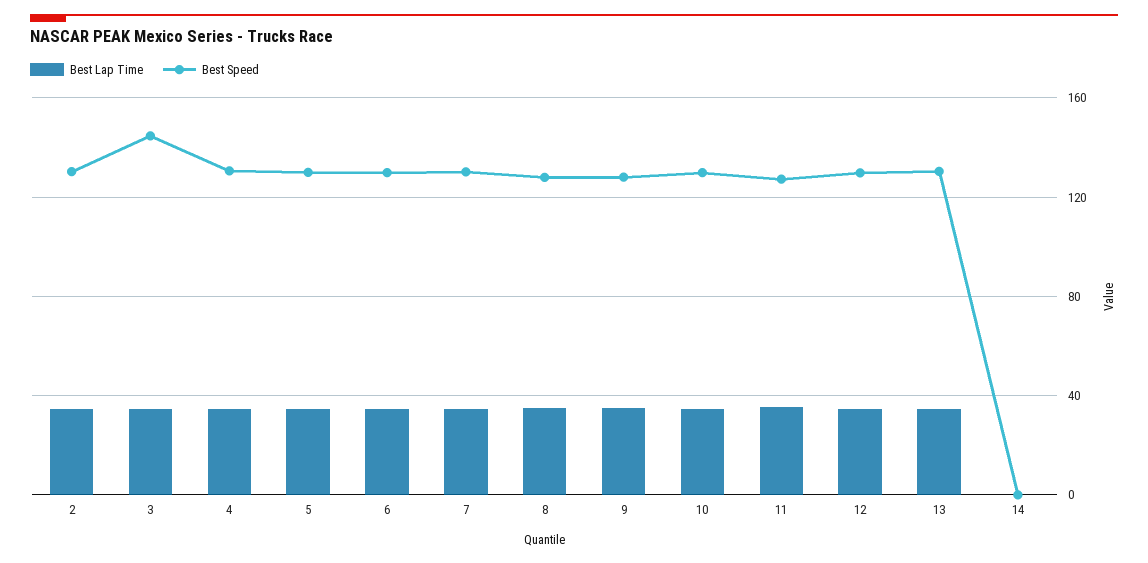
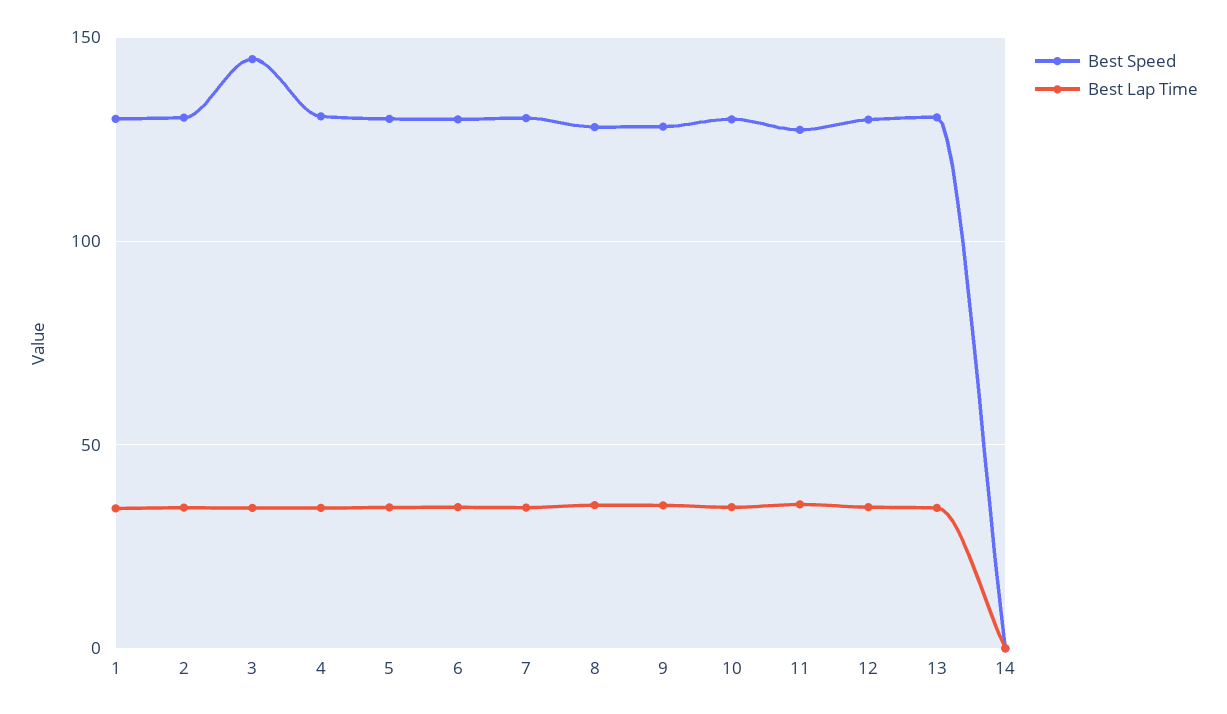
  {
    "Best Lap Time": {
      "2": 35,
      "3": 35,
      "4": 35,
      "5": 35,
      "6": 35,
      "7": 35,
      "8": 35,
      "9": 35,
      "10": 35,
      "11": 35,
      "12": 35,
      "13": 35,
-     "14": 0
+     "14": 0,
+     "1": 35
    },
    "Best Speed": {
      "2": 130,
      "3": 145,
      "4": 130,
      "5": 130,
      "6": 130,
      "7": 130,
      "8": 130,
      "9": 130,
      "10": 130,
      "11": 125,
      "12": 130,
      "13": 130,
-     "14": 0
+     "14": 0,
+     "1": 130
    }
  }

